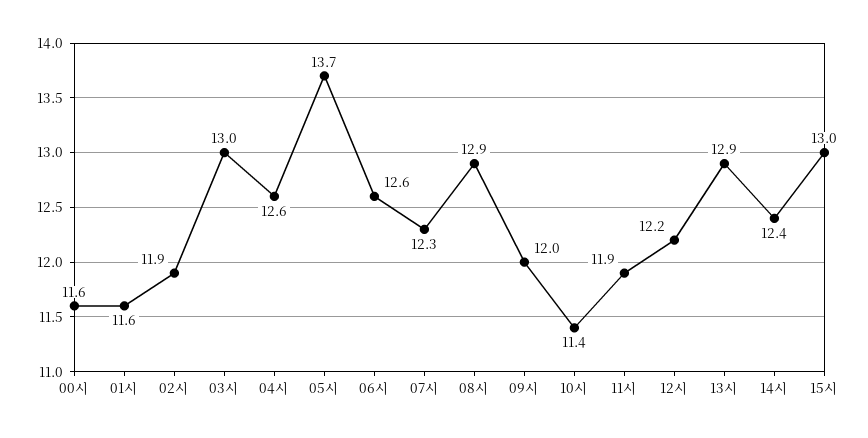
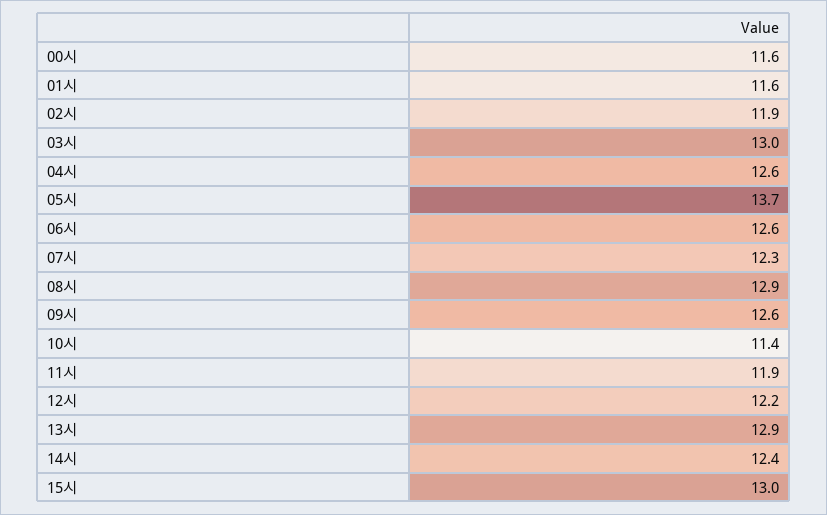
  {
    "00시": 11.6,
    "01시": 11.6,
    "02시": 11.9,
    "03시": 13,
    "04시": 12.6,
    "05시": 13.7,
    "06시": 12.6,
    "07시": 12.3,
    "08시": 12.9,
-   "09시": 12,
+   "09시": 12.6,
    "10시": 11.4,
    "11시": 11.9,
    "12시": 12.2,
    "13시": 12.9,
    "14시": 12.4,
    "15시": 13
  }

